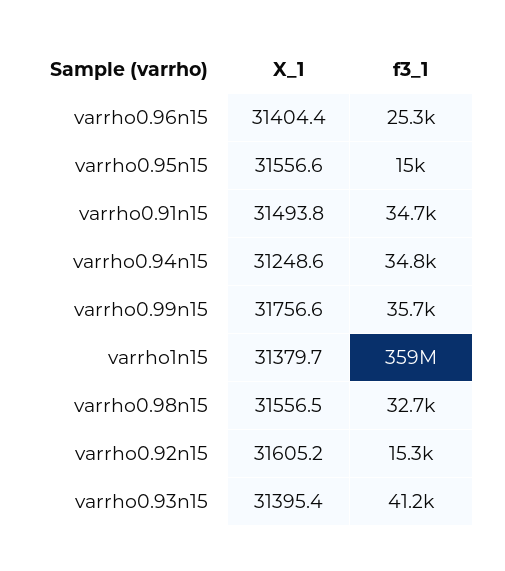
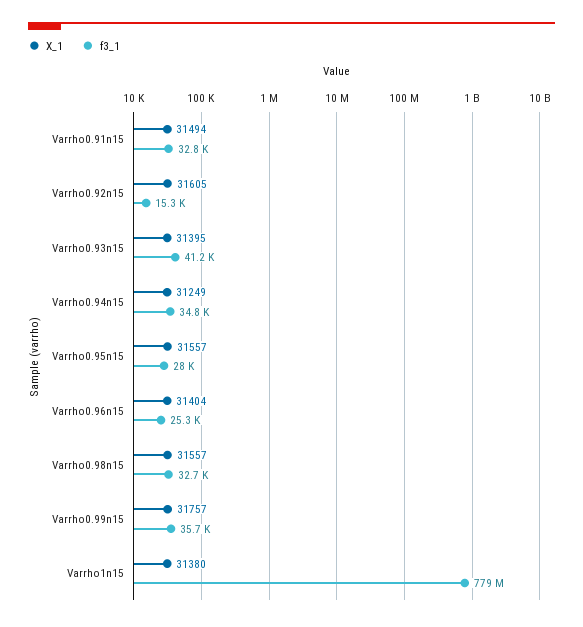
  {
    "X_1": {
      "varrho0.96n15": 31404.4,
      "varrho0.95n15": 31556.6,
      "varrho0.91n15": 31493.8,
      "varrho0.94n15": 31248.6,
      "varrho0.99n15": 31756.6,
      "varrho1n15": 31379.7,
      "varrho0.98n15": 31556.5,
      "varrho0.92n15": 31605.2,
      "varrho0.93n15": 31395.4
    },
    "f3_1": {
      "varrho0.96n15": 25300,
-     "varrho0.95n15": 15000,
+     "varrho0.95n15": 28000,
-     "varrho0.91n15": 34700,
+     "varrho0.91n15": 32800,
      "varrho0.94n15": 34800,
      "varrho0.99n15": 35700,
-     "varrho1n15": 359000000,
+     "varrho1n15": 779000000,
      "varrho0.98n15": 32700,
      "varrho0.92n15": 15300,
      "varrho0.93n15": 41200
    }
  }

